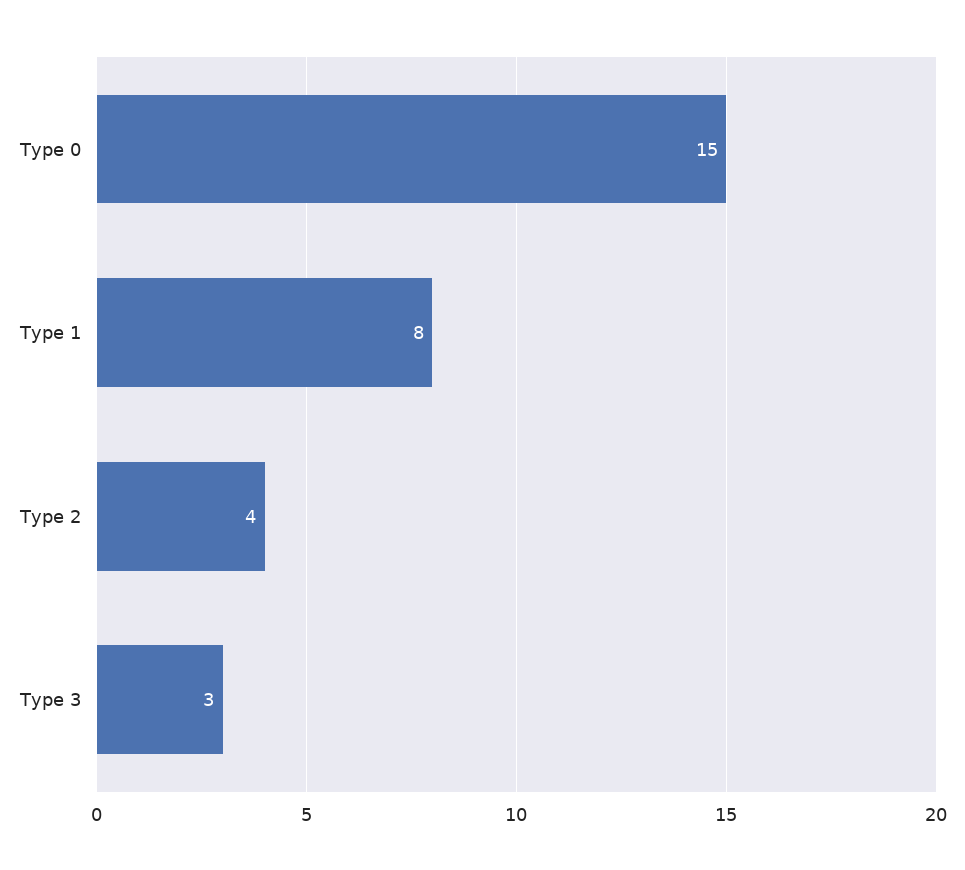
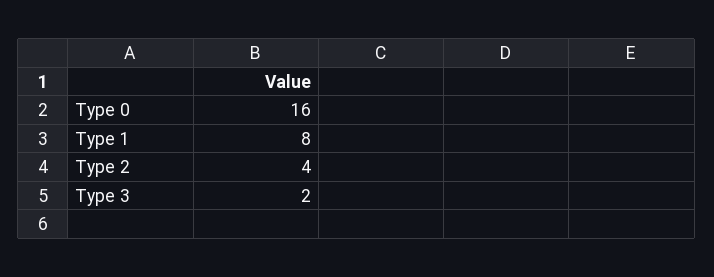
  {
-   "Type 0": 15,
+   "Type 0": 16,
    "Type 1": 8,
    "Type 2": 4,
-   "Type 3": 3
+   "Type 3": 2
  }

